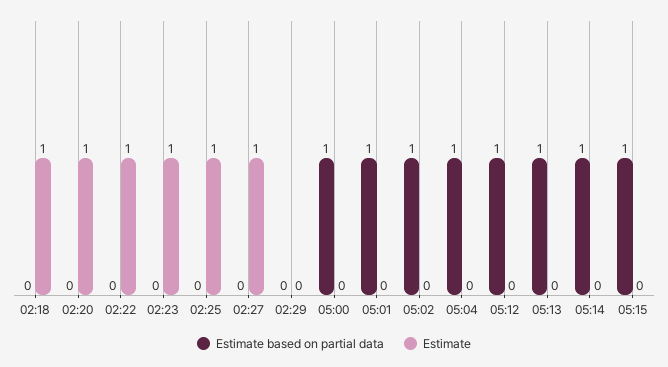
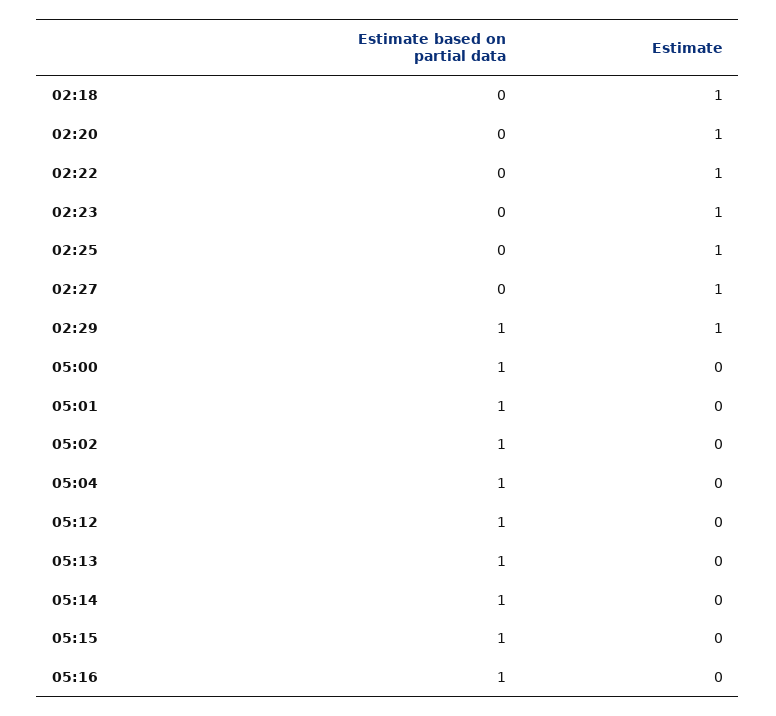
  {
    "Estimate based on partial data": {
      "02:18": 0,
      "02:20": 0,
      "02:22": 0,
      "02:23": 0,
      "02:25": 0,
      "02:27": 0,
-     "02:29": 0,
+     "02:29": 1,
      "05:00": 1,
      "05:01": 1,
      "05:02": 1,
      "05:04": 1,
      "05:12": 1,
      "05:13": 1,
      "05:14": 1,
-     "05:15": 1
+     "05:15": 1,
+     "05:16": 1
    },
    "Estimate": {
      "02:18": 1,
      "02:20": 1,
      "02:22": 1,
      "02:23": 1,
      "02:25": 1,
      "02:27": 1,
-     "02:29": 0,
+     "02:29": 1,
      "05:00": 0,
      "05:01": 0,
      "05:02": 0,
      "05:04": 0,
      "05:12": 0,
      "05:13": 0,
      "05:14": 0,
-     "05:15": 0
+     "05:15": 0,
+     "05:16": 0
    }
  }

